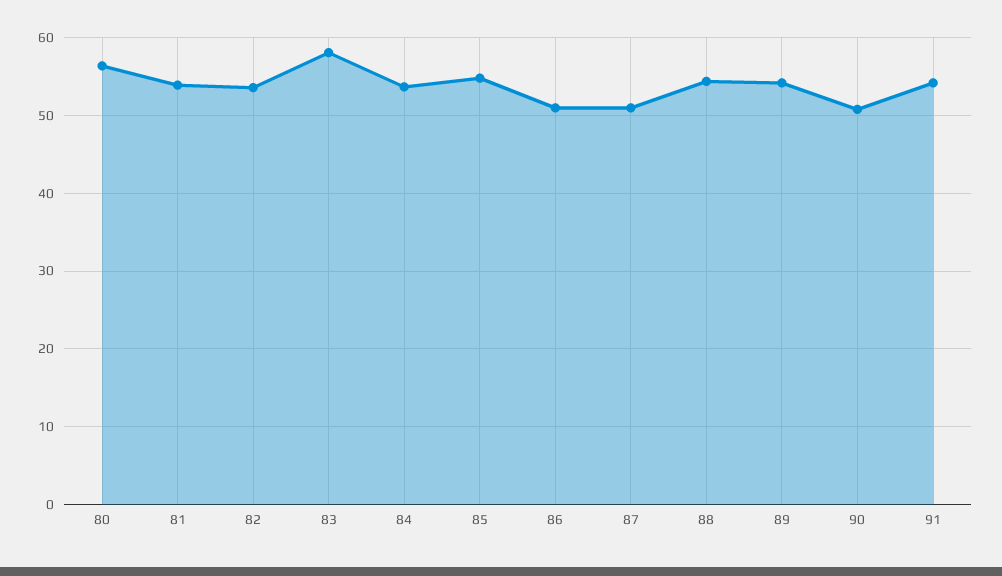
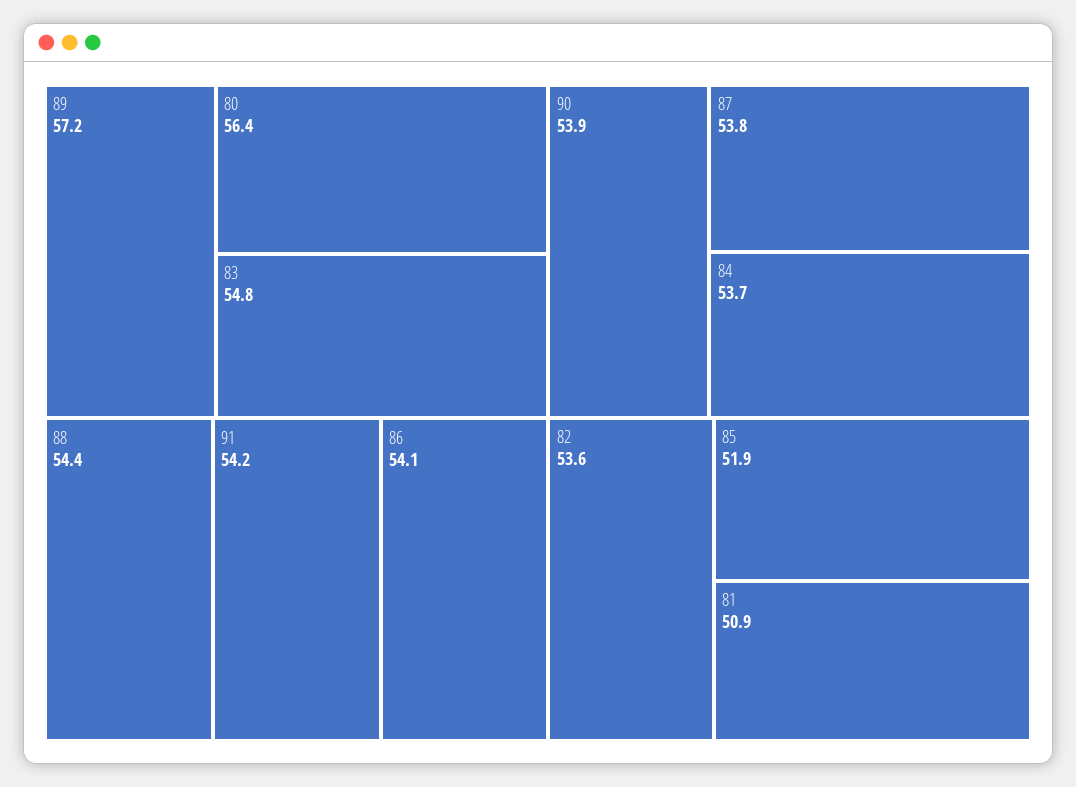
  {
    "80": 56.4,
-   "81": 54,
+   "81": 50.9,
    "82": 53.6,
-   "83": 58,
+   "83": 54.8,
    "84": 53.7,
-   "85": 55,
+   "85": 51.9,
-   "86": 51,
+   "86": 54.1,
-   "87": 51,
+   "87": 53.8,
    "88": 54.4,
-   "89": 54,
+   "89": 57.2,
-   "90": 51,
+   "90": 53.9,
    "91": 54.2
  }

